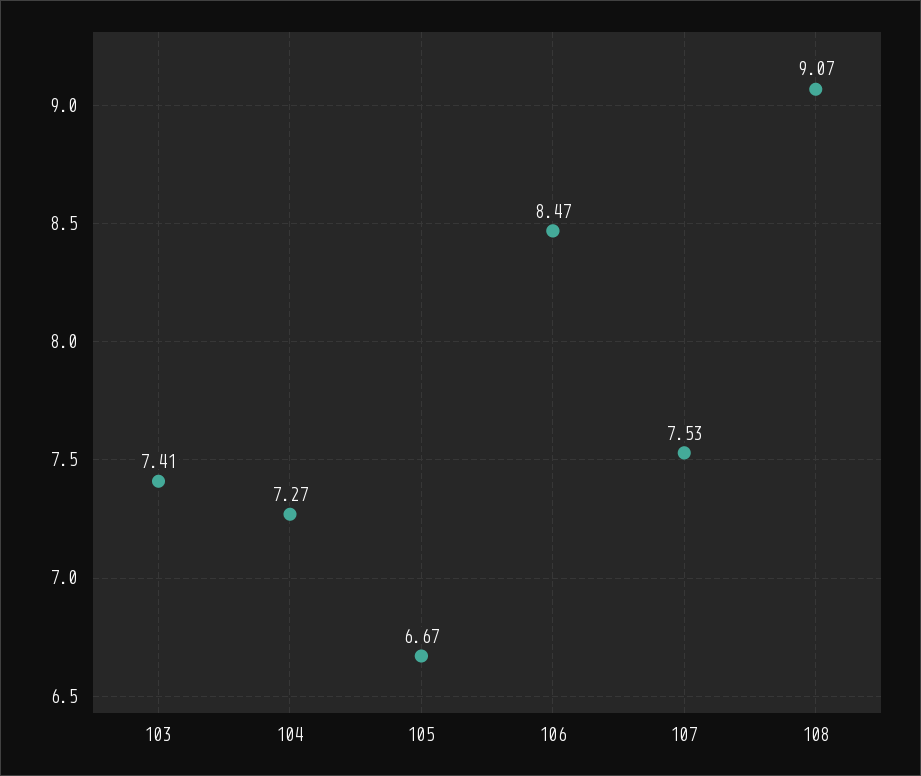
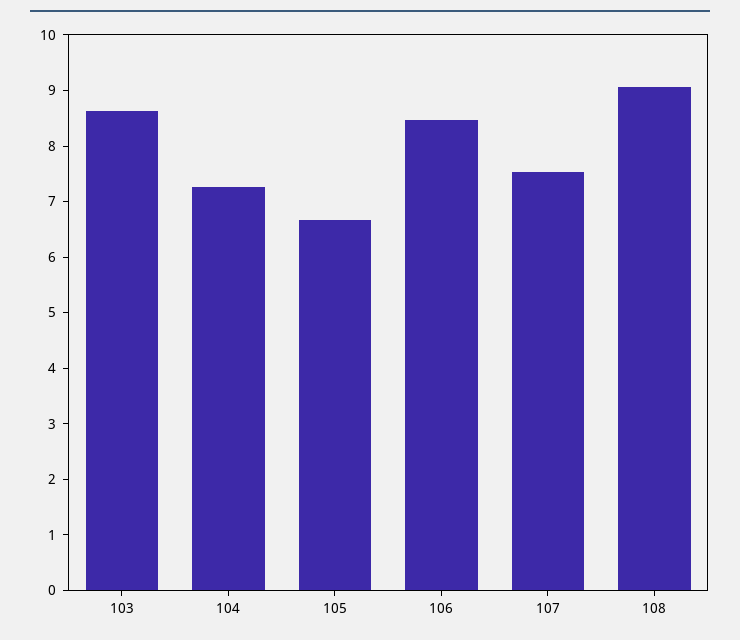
  {
-   "103": 7.41,
+   "103": 8.6,
    "104": 7.27,
    "105": 6.67,
    "106": 8.47,
    "107": 7.53,
    "108": 9.07
  }

